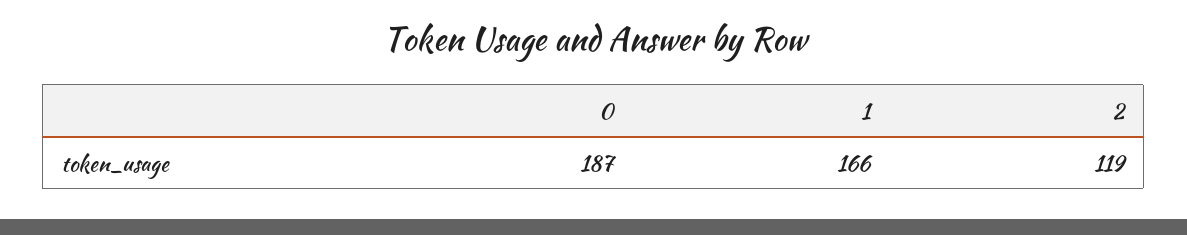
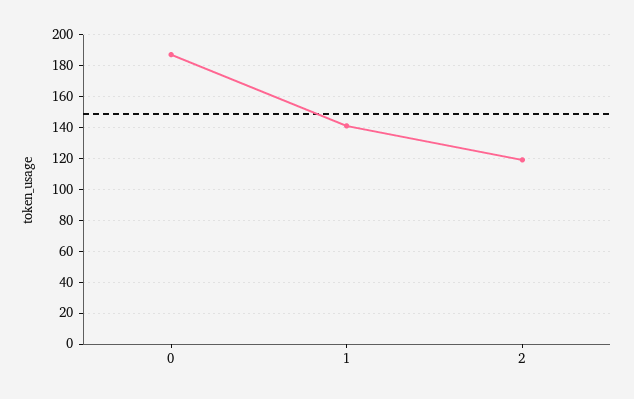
  {
    "0": 187,
-   "1": 166,
+   "1": 140,
    "2": 119
  }

